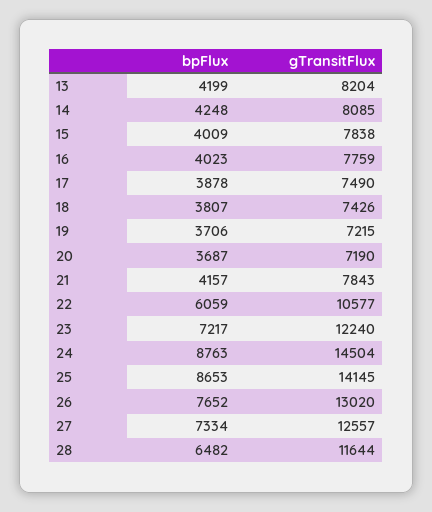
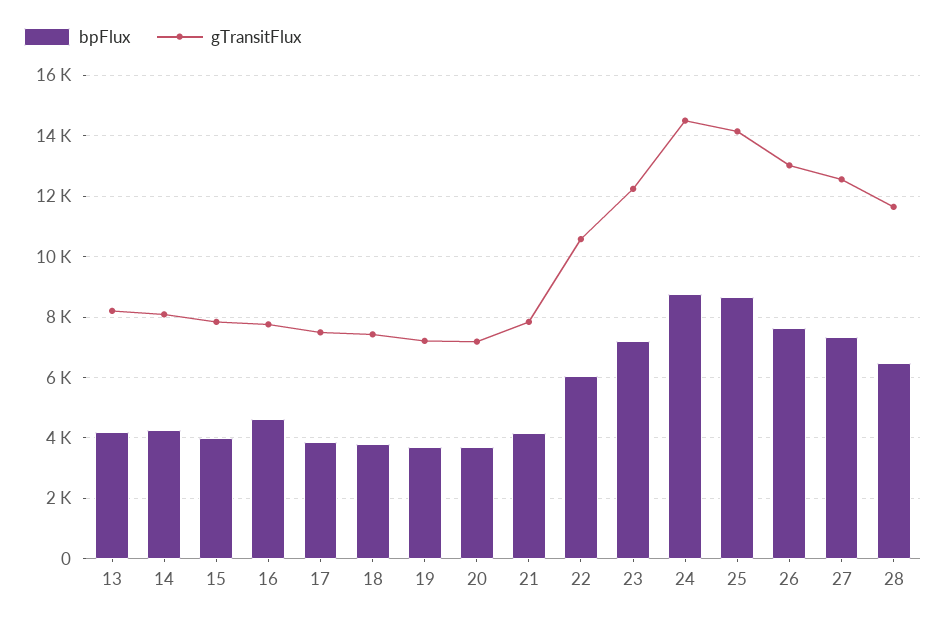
  {
    "bpFlux": {
      "13": 4199,
      "14": 4248,
      "15": 4009,
-     "16": 4023,
+     "16": 4600,
      "17": 3878,
      "18": 3807,
      "19": 3706,
      "20": 3687,
      "21": 4157,
      "22": 6059,
      "23": 7217,
      "24": 8763,
      "25": 8653,
      "26": 7652,
      "27": 7334,
      "28": 6482
    },
    "gTransitFlux": {
      "13": 8204,
      "14": 8085,
      "15": 7838,
      "16": 7759,
      "17": 7490,
      "18": 7426,
      "19": 7215,
      "20": 7190,
      "21": 7843,
      "22": 10577,
      "23": 12240,
      "24": 14504,
      "25": 14145,
      "26": 13020,
      "27": 12557,
      "28": 11644
    }
  }

